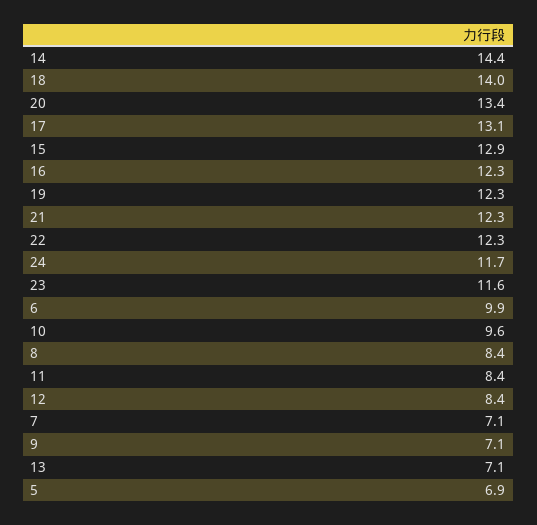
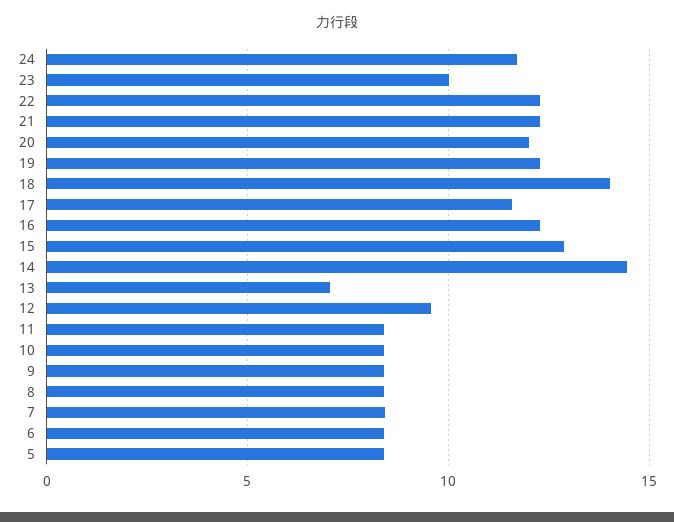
  {
    "14": 14.4,
    "18": 14,
-   "20": 13.4,
+   "20": 12,
-   "17": 13.1,
+   "17": 11.5,
    "15": 12.9,
    "16": 12.3,
    "19": 12.3,
    "21": 12.3,
    "22": 12.3,
    "24": 11.7,
-   "23": 11.6,
+   "23": 10,
-   "6": 9.9,
+   "6": 8.5,
-   "10": 9.6,
+   "10": 8.5,
    "8": 8.4,
    "11": 8.4,
-   "12": 8.4,
+   "12": 9.5,
-   "7": 7.1,
+   "7": 8.5,
-   "9": 7.1,
+   "9": 8.5,
    "13": 7.1,
-   "5": 6.9
+   "5": 8.5
  }

